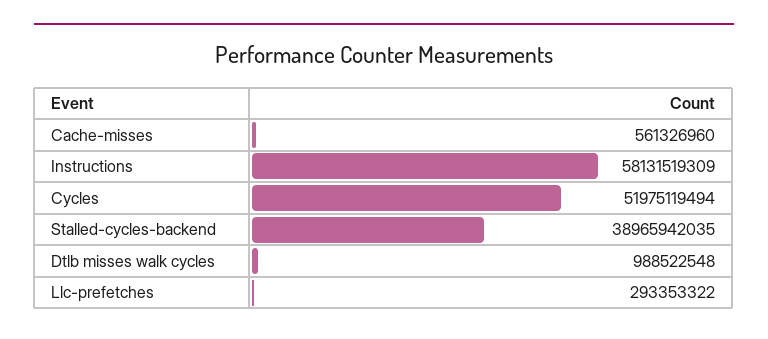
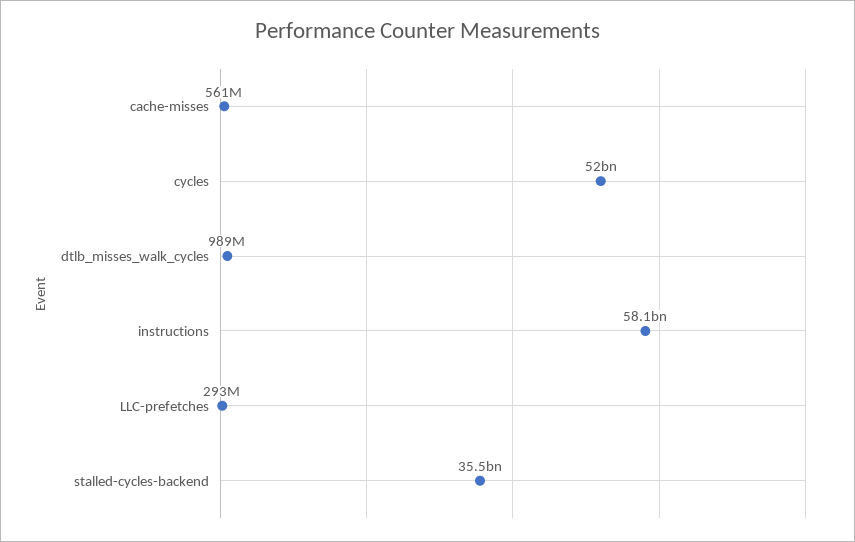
  {
    "Cache-misses": 561326960,
    "Instructions": 58131519309,
    "Cycles": 51975119494,
-   "Stalled-cycles-backend": 38965942035,
+   "Stalled-cycles-backend": 35500000000,
    "Dtlb misses walk cycles": 988522548,
    "Llc-prefetches": 293353322
  }

